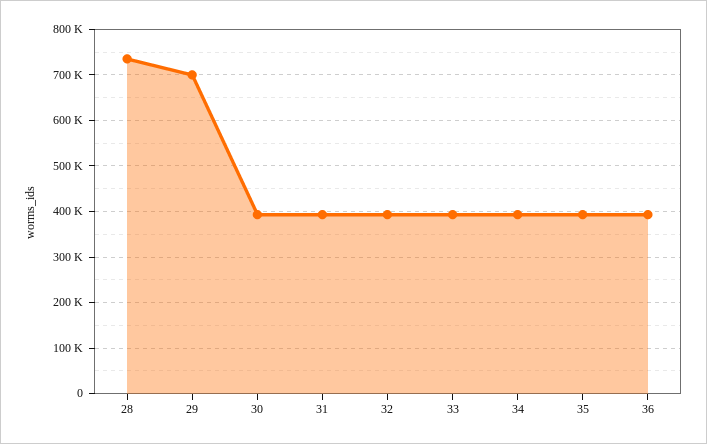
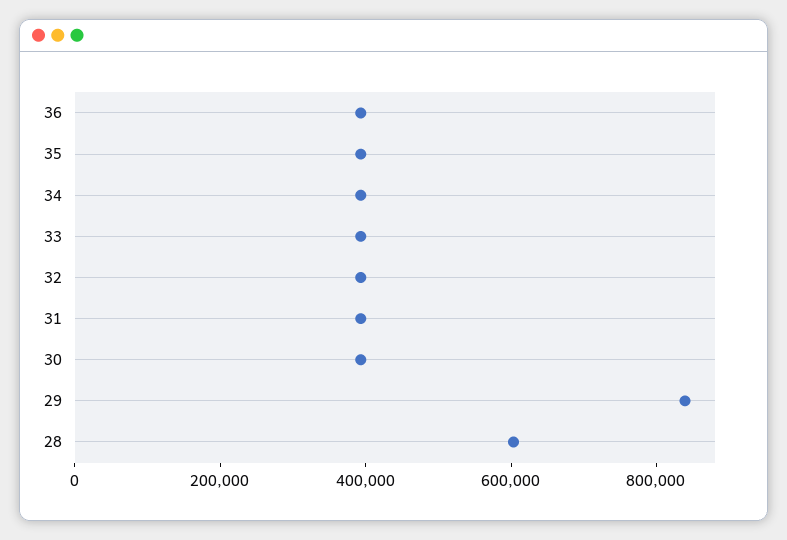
  {
-   "28": 740000,
+   "28": 600000,
-   "29": 700000,
+   "29": 850000,
    "30": 400000,
    "31": 400000,
    "32": 400000,
    "33": 400000,
    "34": 400000,
    "35": 400000,
    "36": 400000
  }

